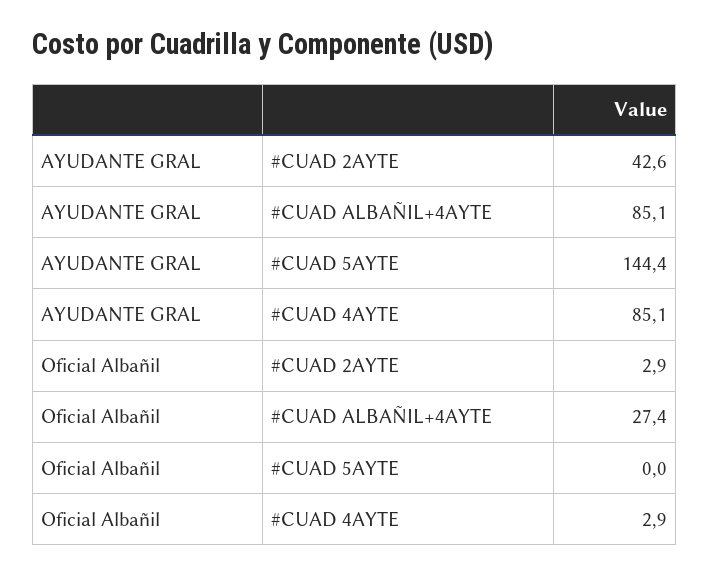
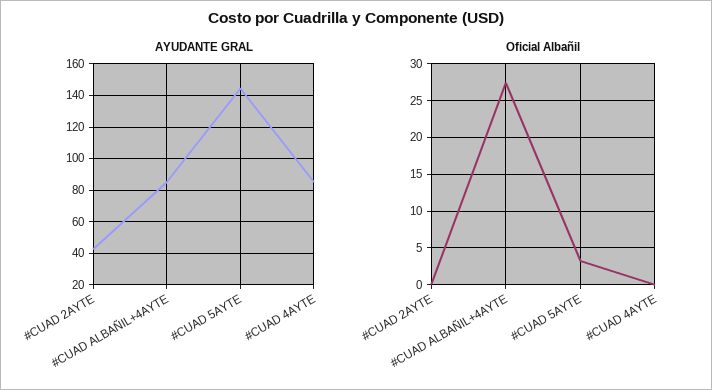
  {
    "AYUDANTE GRAL": {
      "#CUAD 2AYTE": 42.6,
      "#CUAD ALBAÑIL+4AYTE": 85.1,
      "#CUAD 5AYTE": 144.4,
      "#CUAD 4AYTE": 85.1
    },
    "Oficial Albañil": {
-     "#CUAD 2AYTE": 2.9,
+     "#CUAD 2AYTE": 0,
      "#CUAD ALBAÑIL+4AYTE": 27.4,
-     "#CUAD 5AYTE": 0,
+     "#CUAD 5AYTE": 3,
-     "#CUAD 4AYTE": 2.9
+     "#CUAD 4AYTE": 0
    }
  }

